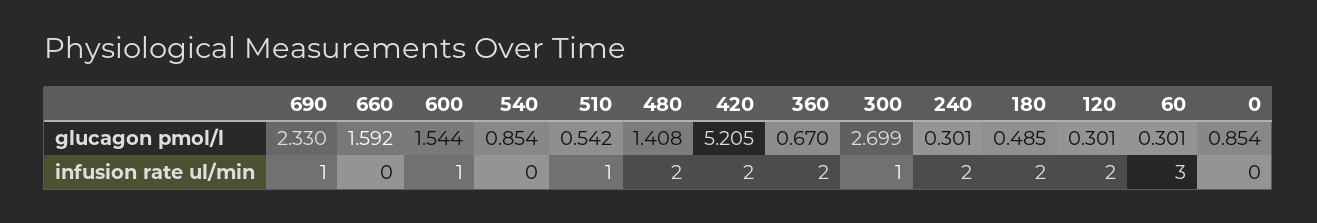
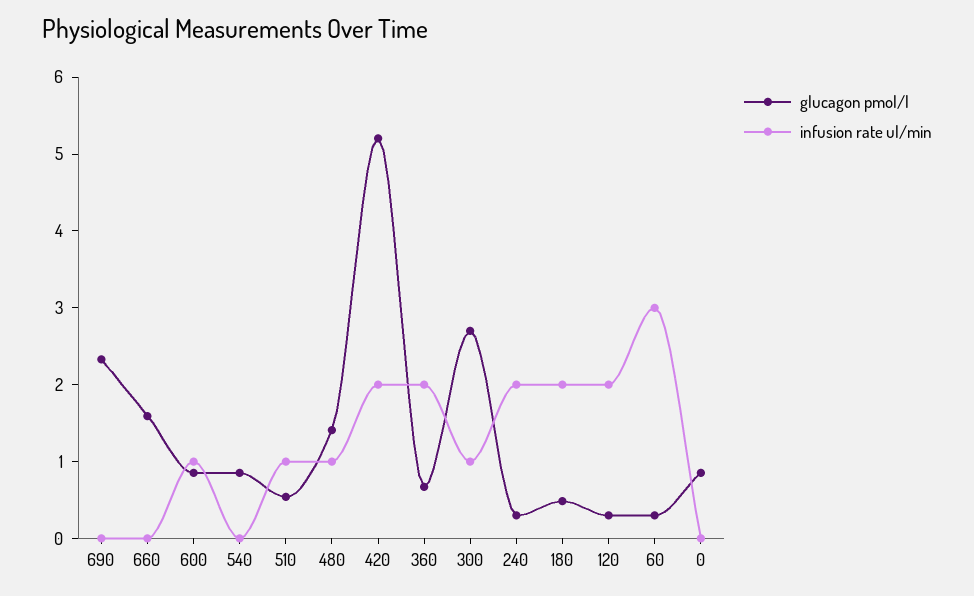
  {
    "glucagon pmol/l": {
      "690": 2.33,
      "660": 1.592,
-     "600": 1.544,
+     "600": 0.8,
      "540": 0.854,
      "510": 0.542,
      "480": 1.408,
      "420": 5.205,
      "360": 0.67,
      "300": 2.699,
      "240": 0.301,
      "180": 0.485,
      "120": 0.301,
      "60": 0.301,
      "0": 0.854
    },
    "infusion rate ul/min": {
-     "690": 1,
+     "690": 0,
      "660": 0,
      "600": 1,
      "540": 0,
      "510": 1,
-     "480": 2,
+     "480": 1,
      "420": 2,
      "360": 2,
      "300": 1,
      "240": 2,
      "180": 2,
      "120": 2,
      "60": 3,
      "0": 0
    }
  }

